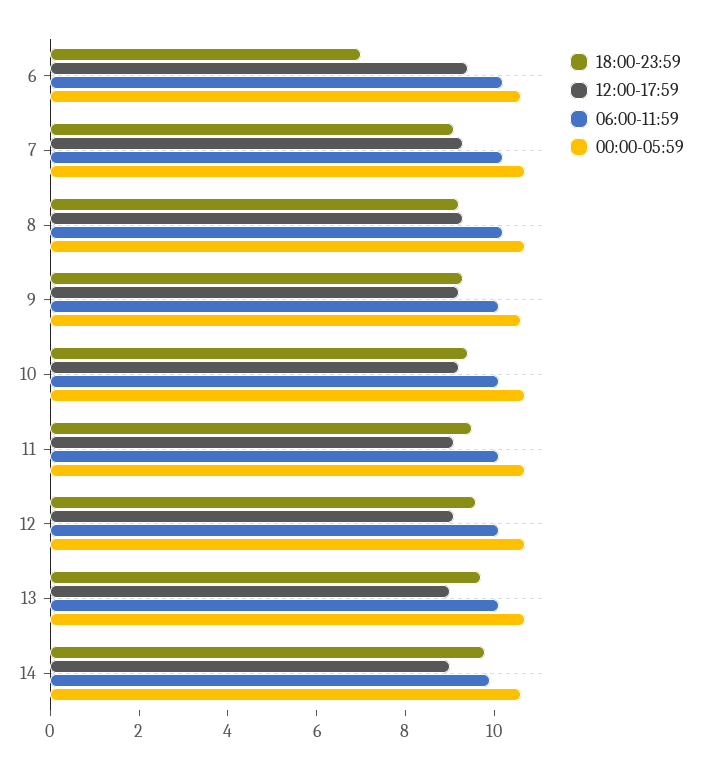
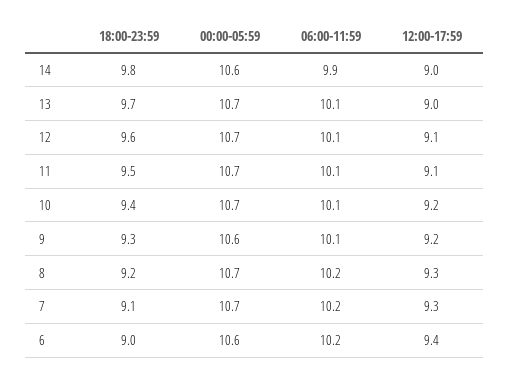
  {
    "18:00-23:59": {
-     "6": 7,
+     "6": 9,
      "7": 9.1,
      "8": 9.2,
      "9": 9.3,
      "10": 9.4,
      "11": 9.5,
      "12": 9.6,
      "13": 9.7,
      "14": 9.8
    },
    "12:00-17:59": {
      "6": 9.4,
      "7": 9.3,
      "8": 9.3,
      "9": 9.2,
      "10": 9.2,
      "11": 9.1,
      "12": 9.1,
      "13": 9,
      "14": 9
    },
    "06:00-11:59": {
      "6": 10.2,
      "7": 10.2,
      "8": 10.2,
      "9": 10.1,
      "10": 10.1,
      "11": 10.1,
      "12": 10.1,
      "13": 10.1,
      "14": 9.9
    },
    "00:00-05:59": {
      "6": 10.6,
      "7": 10.7,
      "8": 10.7,
      "9": 10.6,
      "10": 10.7,
      "11": 10.7,
      "12": 10.7,
      "13": 10.7,
      "14": 10.6
    }
  }

